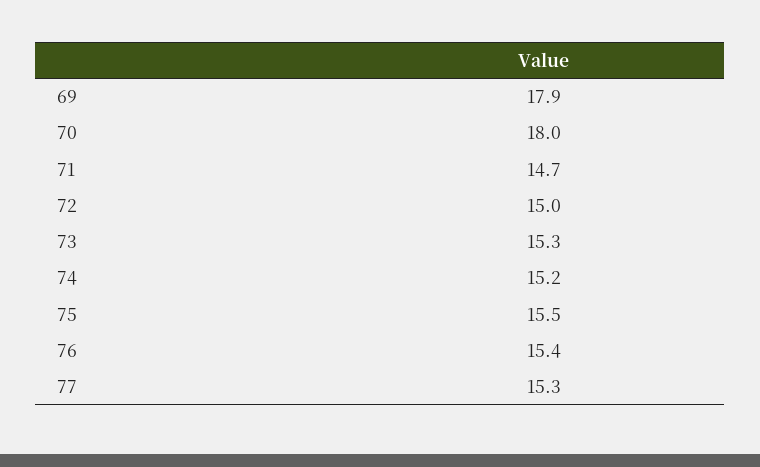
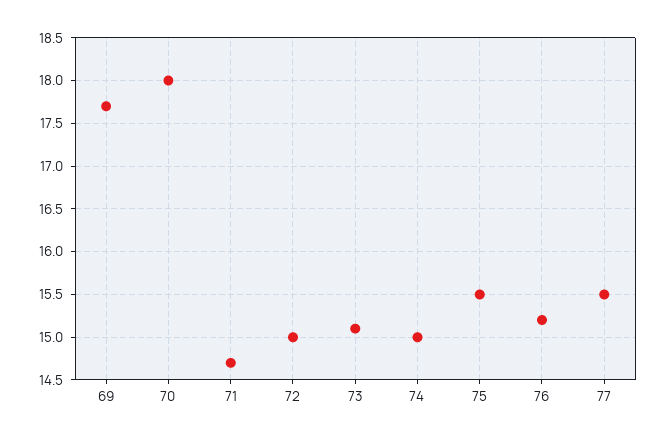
  {
-   "69": 17.9,
+   "69": 17.7,
    "70": 18,
    "71": 14.7,
    "72": 15,
-   "73": 15.3,
+   "73": 15.1,
-   "74": 15.2,
+   "74": 15,
    "75": 15.5,
-   "76": 15.4,
+   "76": 15.2,
-   "77": 15.3
+   "77": 15.5
  }

